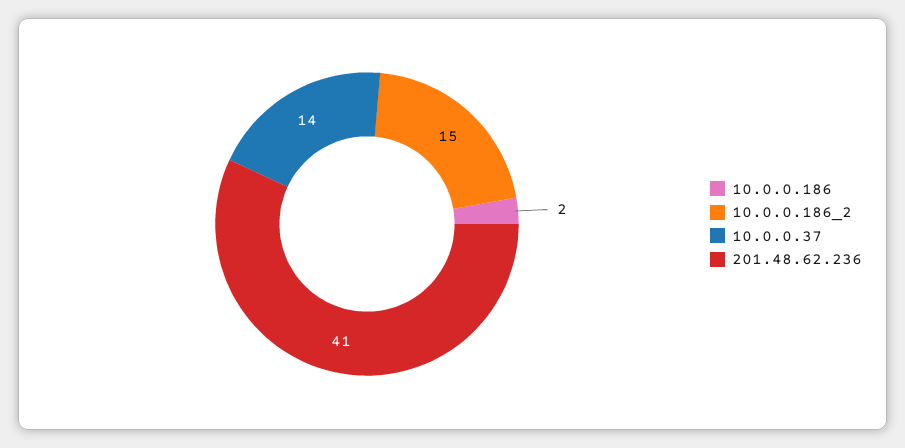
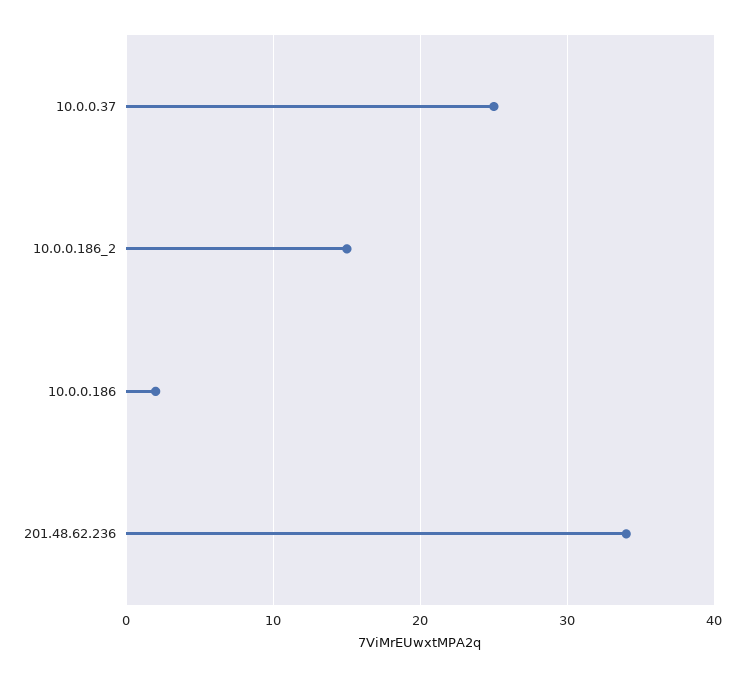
  {
    "10.0.0.186": 2,
    "10.0.0.186_2": 15,
-   "10.0.0.37": 14,
+   "10.0.0.37": 25,
-   "201.48.62.236": 41
+   "201.48.62.236": 34
  }

